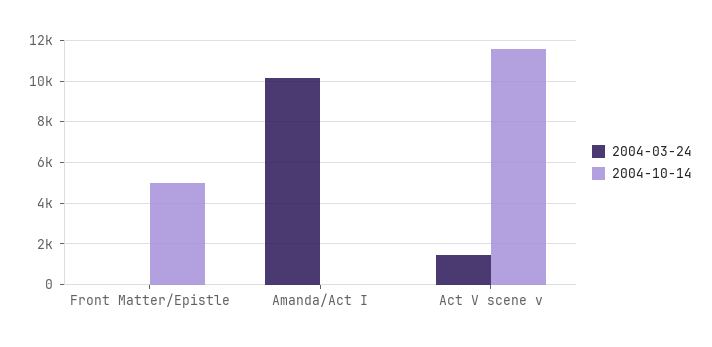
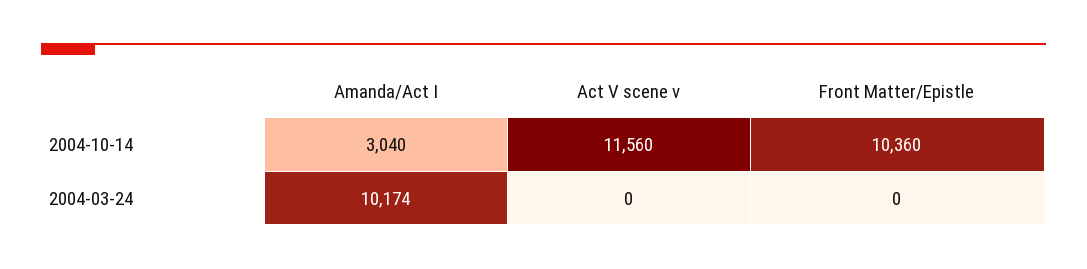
  {
    "2004-03-24": {
      "Front Matter/Epistle": 0,
      "Amanda/Act I": 10174,
-     "Act V scene v": 1500
+     "Act V scene v": 0
    },
    "2004-10-14": {
-     "Front Matter/Epistle": 5000,
+     "Front Matter/Epistle": 10360,
-     "Amanda/Act I": 0,
+     "Amanda/Act I": 3040,
      "Act V scene v": 11560
    }
  }

